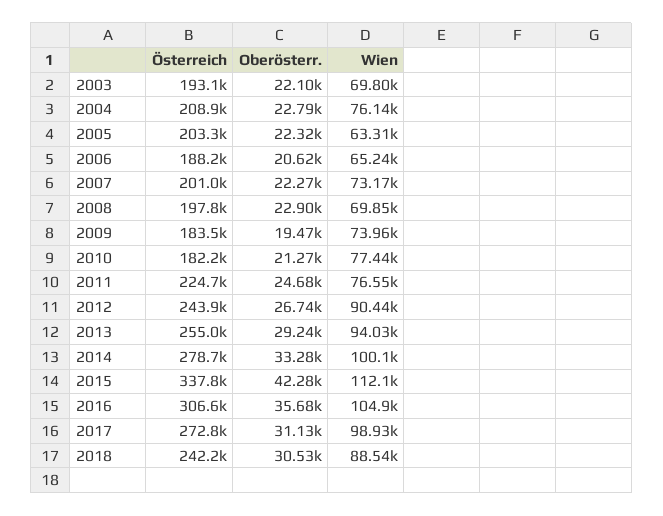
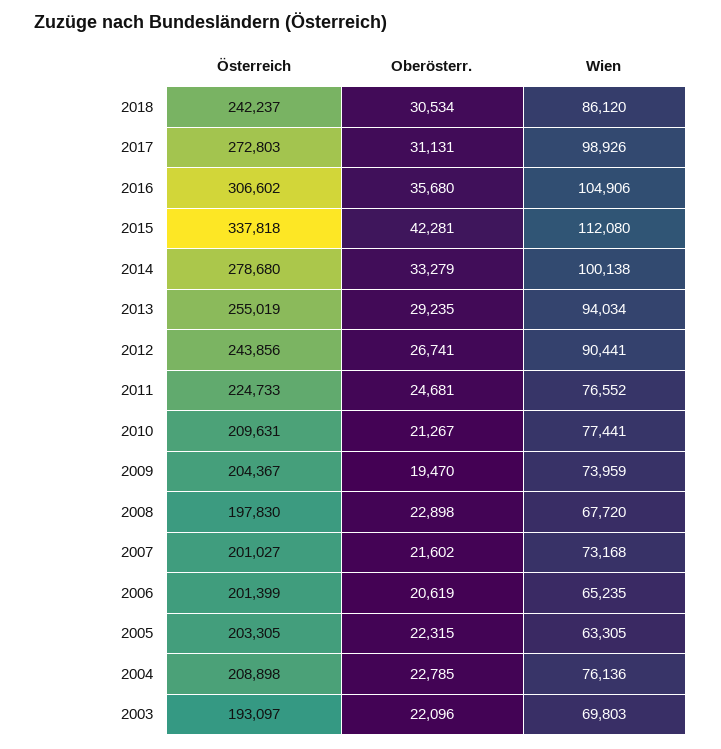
  {
    "Österreich": {
      "2003": 193097,
      "2004": 208898,
      "2005": 203305,
-     "2006": 188200,
+     "2006": 201399,
      "2007": 201027,
      "2008": 197830,
-     "2009": 183500,
+     "2009": 204367,
-     "2010": 182200,
+     "2010": 209631,
      "2011": 224733,
      "2012": 243856,
      "2013": 255019,
      "2014": 278680,
      "2015": 337818,
      "2016": 306602,
      "2017": 272803,
      "2018": 242237
    },
    "Oberösterr.": {
      "2003": 22096,
      "2004": 22785,
      "2005": 22315,
      "2006": 20619,
-     "2007": 22270,
+     "2007": 21602,
      "2008": 22898,
      "2009": 19470,
      "2010": 21267,
      "2011": 24681,
      "2012": 26741,
      "2013": 29235,
      "2014": 33279,
      "2015": 42281,
      "2016": 35680,
      "2017": 31131,
      "2018": 30534
    },
    "Wien": {
      "2003": 69803,
      "2004": 76136,
      "2005": 63305,
      "2006": 65235,
      "2007": 73168,
-     "2008": 69850,
+     "2008": 67720,
      "2009": 73959,
      "2010": 77441,
      "2011": 76552,
      "2012": 90441,
      "2013": 94034,
      "2014": 100138,
      "2015": 112080,
      "2016": 104906,
      "2017": 98926,
-     "2018": 88540
+     "2018": 86120
    }
  }

